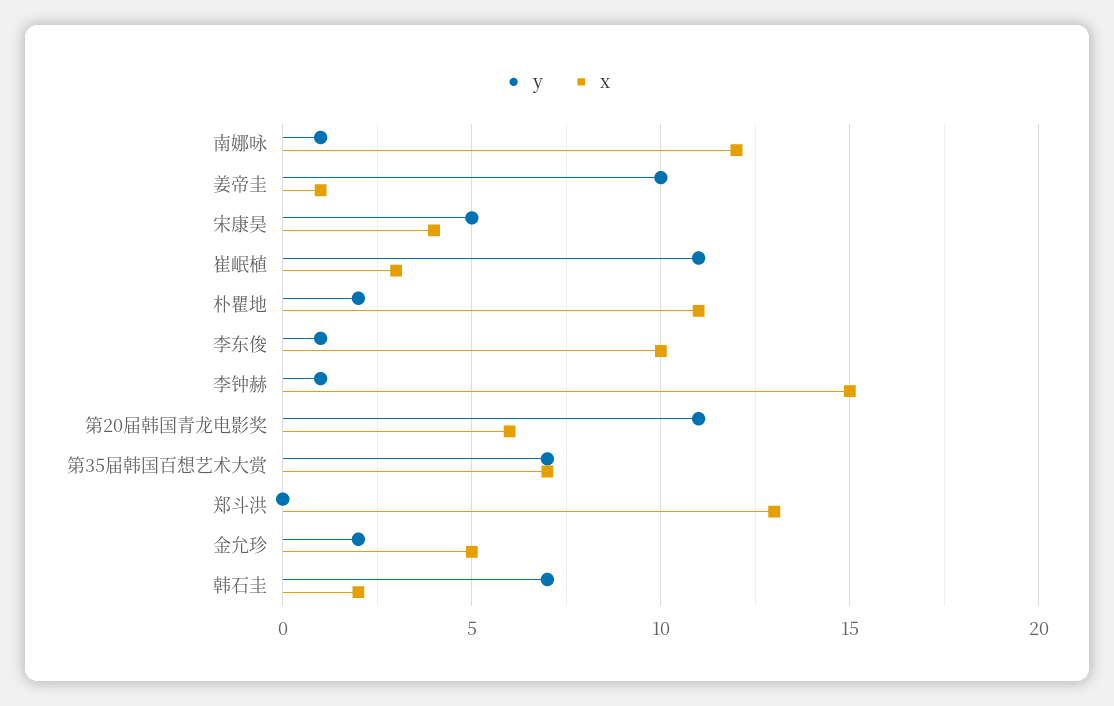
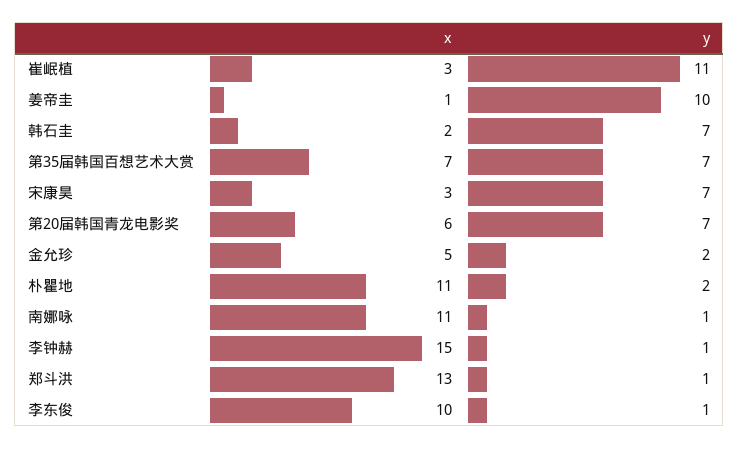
  {
    "y": {
      "南娜咏": 1,
      "姜帝圭": 10,
-     "宋康昊": 5,
+     "宋康昊": 7,
      "崔岷植": 11,
      "朴瞿地": 2,
      "李东俊": 1,
      "李钟赫": 1,
-     "第20届韩国青龙电影奖": 11,
+     "第20届韩国青龙电影奖": 7,
      "第35届韩国百想艺术大赏": 7,
-     "郑斗洪": 0,
+     "郑斗洪": 1,
      "金允珍": 2,
      "韩石圭": 7
    },
    "x": {
-     "南娜咏": 12,
+     "南娜咏": 11,
      "姜帝圭": 1,
-     "宋康昊": 4,
+     "宋康昊": 3,
      "崔岷植": 3,
      "朴瞿地": 11,
      "李东俊": 10,
      "李钟赫": 15,
      "第20届韩国青龙电影奖": 6,
      "第35届韩国百想艺术大赏": 7,
      "郑斗洪": 13,
      "金允珍": 5,
      "韩石圭": 2
    }
  }

